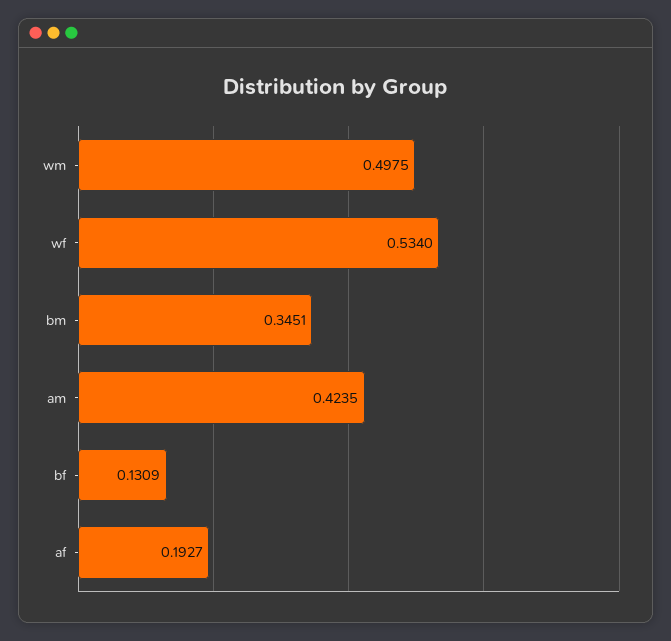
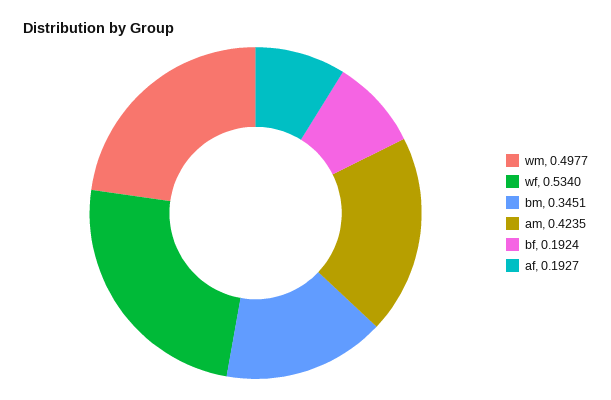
  {
-   "wm": 0.4975,
+   "wm": 0.4977,
    "wf": 0.534,
    "bm": 0.3451,
    "am": 0.4235,
-   "bf": 0.1309,
+   "bf": 0.1924,
    "af": 0.1927
  }

